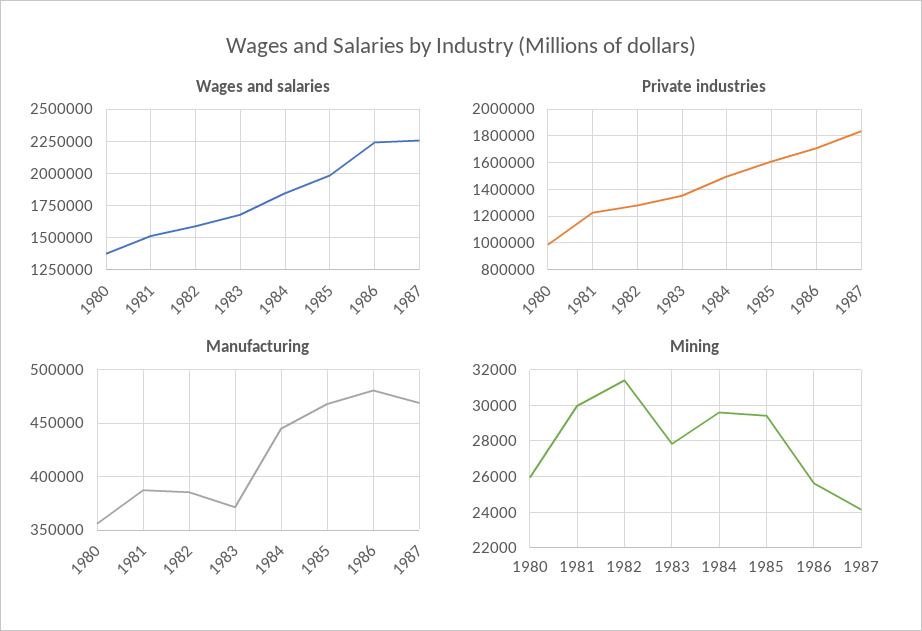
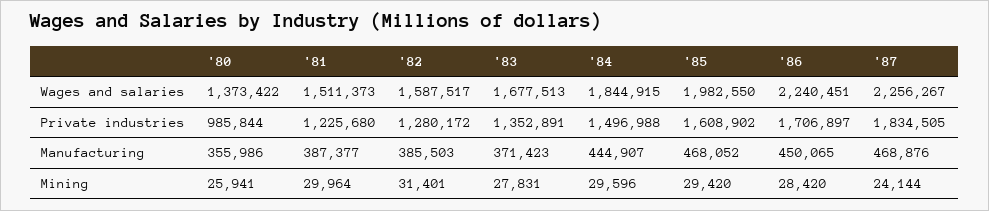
  {
    "Wages and salaries": {
      "1980": 1373422,
      "1981": 1511373,
      "1982": 1587517,
      "1983": 1677513,
      "1984": 1844915,
      "1985": 1982550,
      "1986": 2240451,
      "1987": 2256267
    },
    "Private industries": {
      "1980": 985844,
      "1981": 1225680,
      "1982": 1280172,
      "1983": 1352891,
      "1984": 1496988,
      "1985": 1608902,
      "1986": 1706897,
      "1987": 1834505
    },
    "Manufacturing": {
      "1980": 355986,
      "1981": 387377,
      "1982": 385503,
      "1983": 371423,
      "1984": 444907,
      "1985": 468052,
-     "1986": 480000,
+     "1986": 450065,
      "1987": 468876
    },
    "Mining": {
      "1980": 25941,
      "1981": 29964,
      "1982": 31401,
      "1983": 27831,
      "1984": 29596,
      "1985": 29420,
-     "1986": 25500,
+     "1986": 28420,
      "1987": 24144
    }
  }

